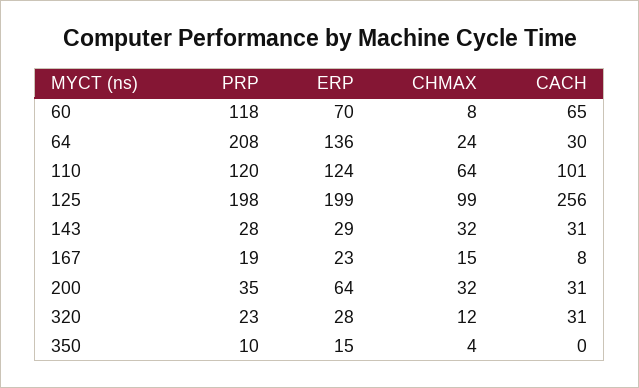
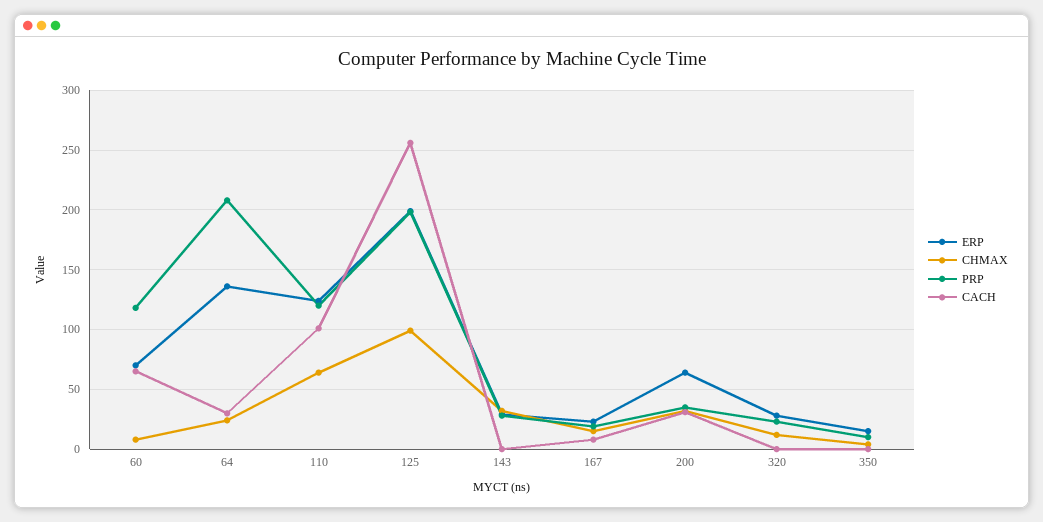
  {
    "PRP": {
      "60": 118,
      "64": 208,
      "110": 120,
      "125": 198,
      "143": 28,
      "167": 19,
      "200": 35,
      "320": 23,
      "350": 10
    },
    "ERP": {
      "60": 70,
      "64": 136,
      "110": 124,
      "125": 199,
      "143": 29,
      "167": 23,
      "200": 64,
      "320": 28,
      "350": 15
    },
    "CHMAX": {
      "60": 8,
      "64": 24,
      "110": 64,
      "125": 99,
      "143": 32,
      "167": 15,
      "200": 32,
      "320": 12,
      "350": 4
    },
    "CACH": {
      "60": 65,
      "64": 30,
      "110": 101,
      "125": 256,
-     "143": 31,
+     "143": 0,
      "167": 8,
      "200": 31,
-     "320": 31,
+     "320": 0,
      "350": 0
    }
  }

